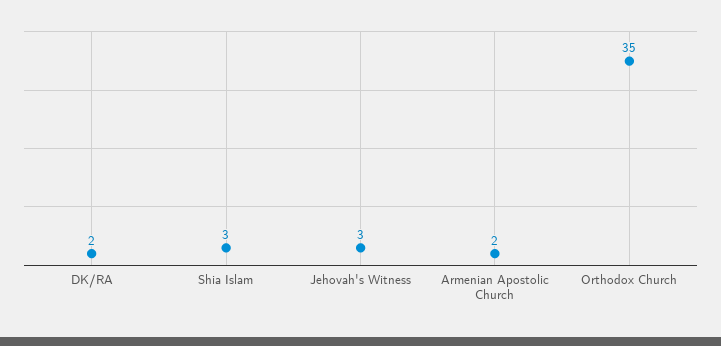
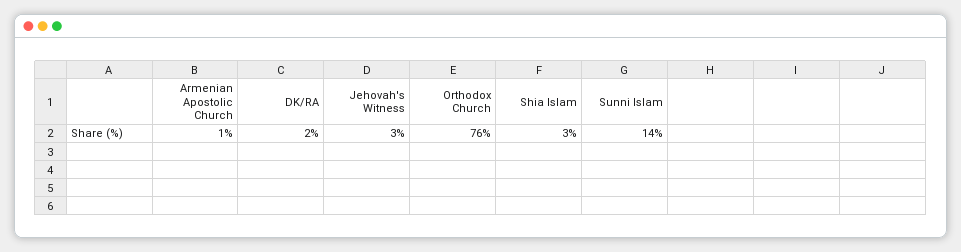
  {
    "DK/RA": 2,
    "Shia Islam": 3,
    "Jehovah's Witness": 3,
-   "Armenian Apostolic Church": 2,
+   "Armenian Apostolic Church": 1,
-   "Orthodox Church": 35
+   "Orthodox Church": 76,
+   "Sunni Islam": 14
  }

